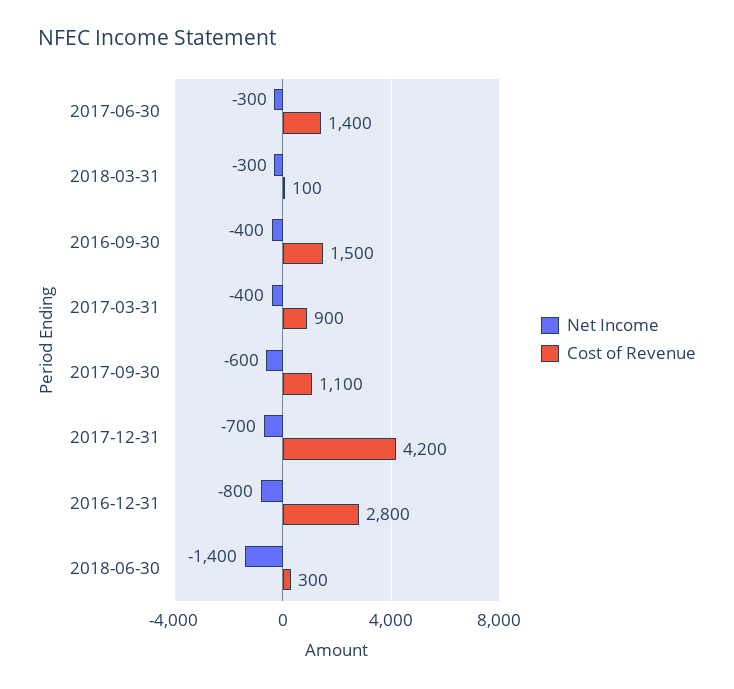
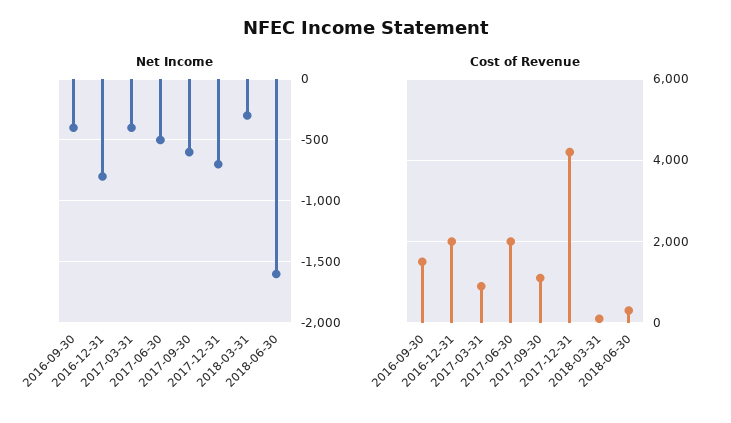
  {
    "Net Income": {
-     "2017-06-30": -300,
+     "2017-06-30": -500,
      "2018-03-31": -300,
      "2016-09-30": -400,
      "2017-03-31": -400,
      "2017-09-30": -600,
      "2017-12-31": -700,
      "2016-12-31": -800,
-     "2018-06-30": -1400
+     "2018-06-30": -1600
    },
    "Cost of Revenue": {
-     "2017-06-30": 1400,
+     "2017-06-30": 2000,
      "2018-03-31": 100,
      "2016-09-30": 1500,
      "2017-03-31": 900,
      "2017-09-30": 1100,
      "2017-12-31": 4200,
-     "2016-12-31": 2800,
+     "2016-12-31": 2000,
      "2018-06-30": 300
    }
  }

